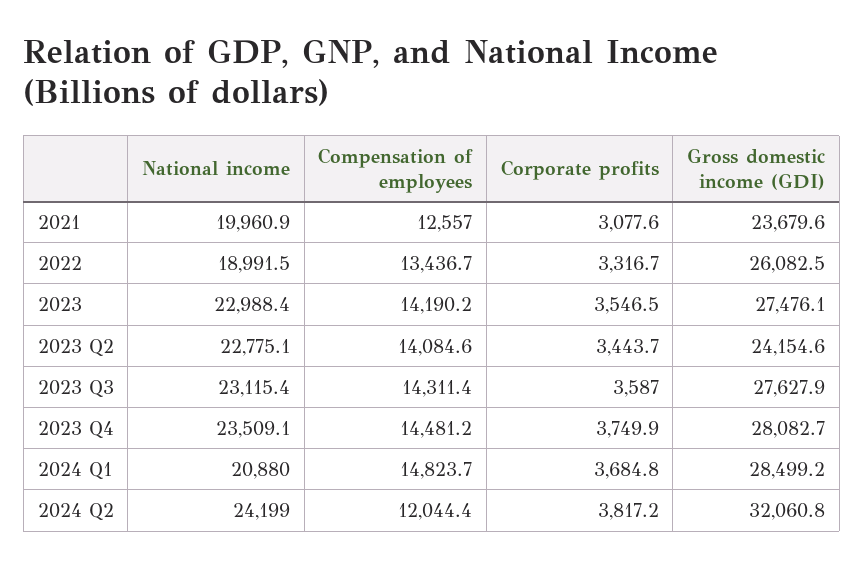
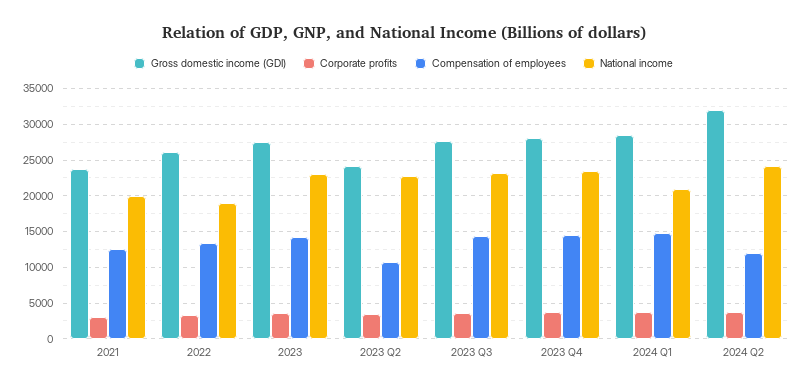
  {
    "National income": {
      "2021": 19960.9,
      "2022": 18991.5,
      "2023": 22988.4,
      "2023 Q2": 22775.1,
      "2023 Q3": 23115.4,
      "2023 Q4": 23509.1,
      "2024 Q1": 20880,
      "2024 Q2": 24199
    },
    "Compensation of employees": {
      "2021": 12557,
      "2022": 13436.7,
      "2023": 14190.2,
-     "2023 Q2": 14084.6,
+     "2023 Q2": 11000,
      "2023 Q3": 14311.4,
      "2023 Q4": 14481.2,
      "2024 Q1": 14823.7,
      "2024 Q2": 12044.4
    },
    "Corporate profits": {
      "2021": 3077.6,
      "2022": 3316.7,
      "2023": 3546.5,
      "2023 Q2": 3443.7,
      "2023 Q3": 3587,
      "2023 Q4": 3749.9,
      "2024 Q1": 3684.8,
      "2024 Q2": 3817.2
    },
    "Gross domestic income (GDI)": {
      "2021": 23679.6,
      "2022": 26082.5,
      "2023": 27476.1,
      "2023 Q2": 24154.6,
      "2023 Q3": 27627.9,
      "2023 Q4": 28082.7,
      "2024 Q1": 28499.2,
      "2024 Q2": 32060.8
    }
  }

